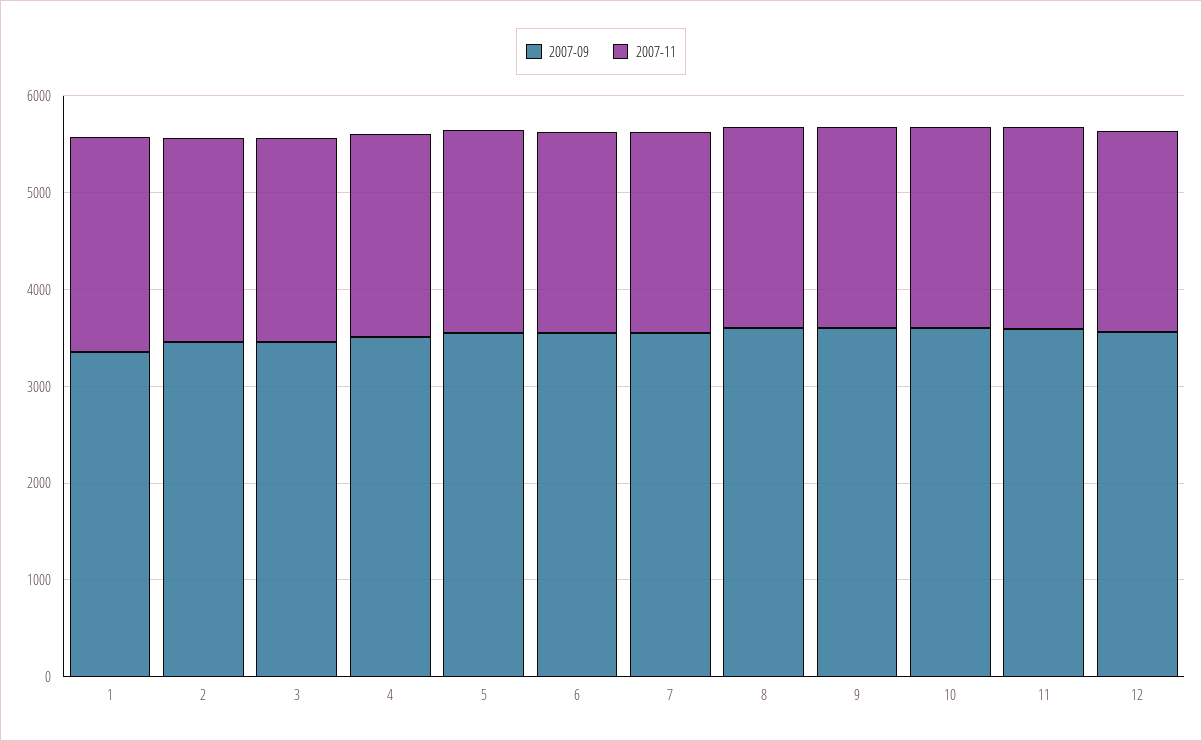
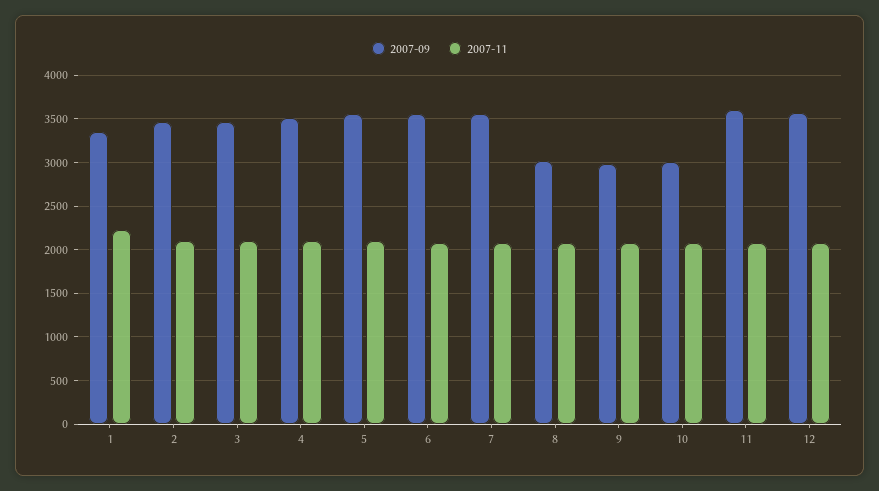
  {
    "2007-09": {
      "1": 3400,
      "2": 3500,
      "3": 3500,
      "4": 3500,
      "5": 3600,
      "6": 3600,
      "7": 3600,
-     "8": 3600,
+     "8": 3000,
-     "9": 3600,
+     "9": 3000,
-     "10": 3600,
+     "10": 3000,
      "11": 3600,
      "12": 3600
    },
    "2007-11": {
      "1": 2200,
      "2": 2100,
      "3": 2100,
      "4": 2100,
      "5": 2100,
      "6": 2100,
      "7": 2100,
      "8": 2100,
      "9": 2100,
      "10": 2100,
      "11": 2100,
      "12": 2100
    }
  }

